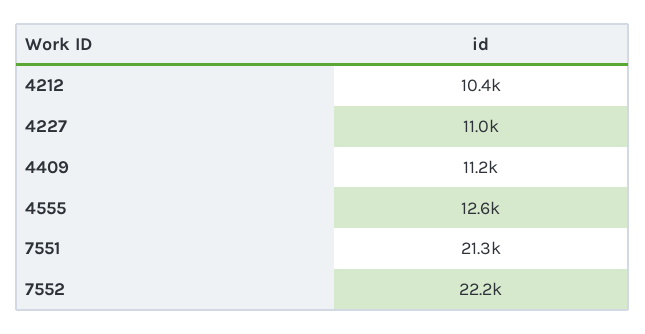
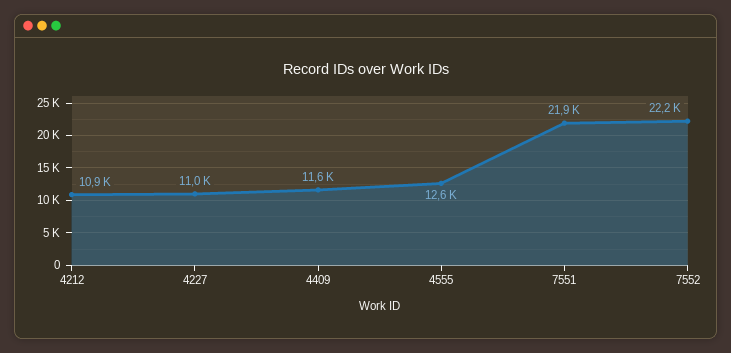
  {
-   "4212": 10400,
+   "4212": 10900,
    "4227": 11000,
-   "4409": 11200,
+   "4409": 11600,
    "4555": 12600,
-   "7551": 21300,
+   "7551": 21900,
    "7552": 22200
  }

